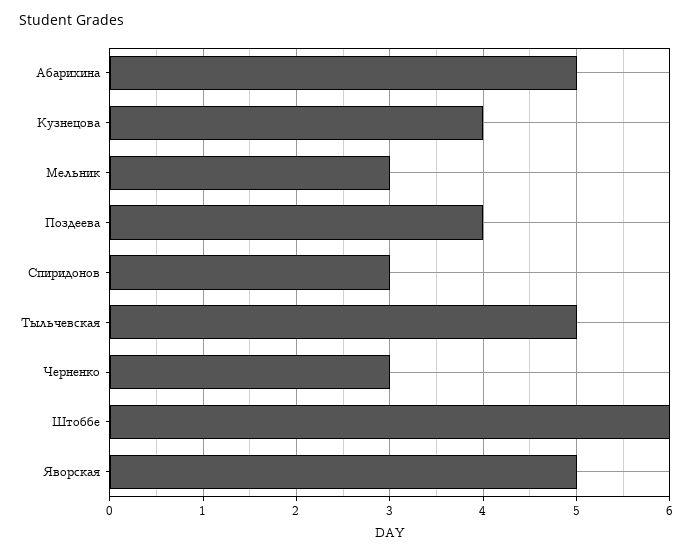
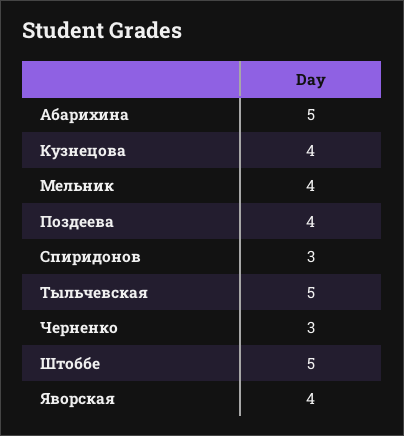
  {
    "Абарихина": 5,
    "Кузнецова": 4,
-   "Мельник": 3,
+   "Мельник": 4,
    "Поздеева": 4,
    "Спиридонов": 3,
    "Тыльчевская": 5,
    "Черненко": 3,
-   "Штоббе": 6,
+   "Штоббе": 5,
-   "Яворская": 5
+   "Яворская": 4
  }

